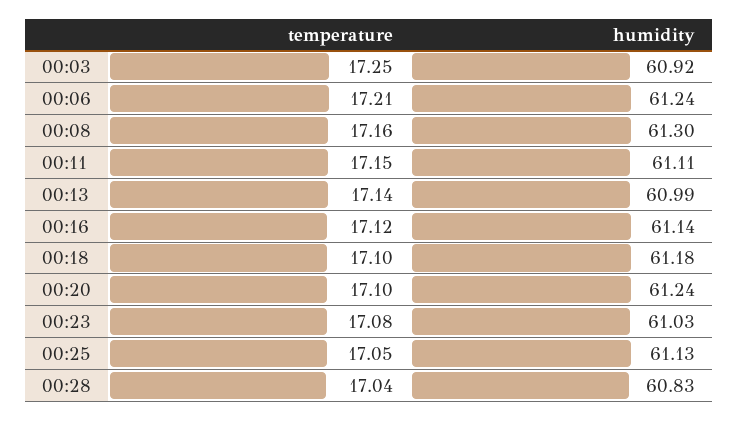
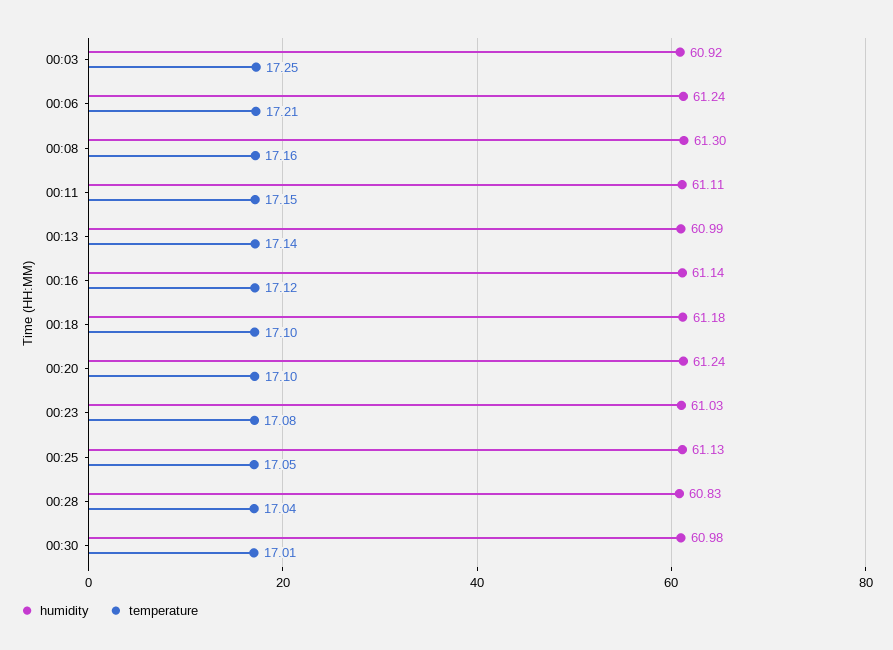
  {
    "temperature": {
      "00:03": 17.25,
      "00:06": 17.21,
      "00:08": 17.16,
      "00:11": 17.15,
      "00:13": 17.14,
      "00:16": 17.12,
      "00:18": 17.1,
      "00:20": 17.1,
      "00:23": 17.08,
      "00:25": 17.05,
-     "00:28": 17.04
+     "00:28": 17.04,
+     "00:30": 17.01
    },
    "humidity": {
      "00:03": 60.92,
      "00:06": 61.24,
      "00:08": 61.3,
      "00:11": 61.11,
      "00:13": 60.99,
      "00:16": 61.14,
      "00:18": 61.18,
      "00:20": 61.24,
      "00:23": 61.03,
      "00:25": 61.13,
-     "00:28": 60.83
+     "00:28": 60.83,
+     "00:30": 60.98
    }
  }

